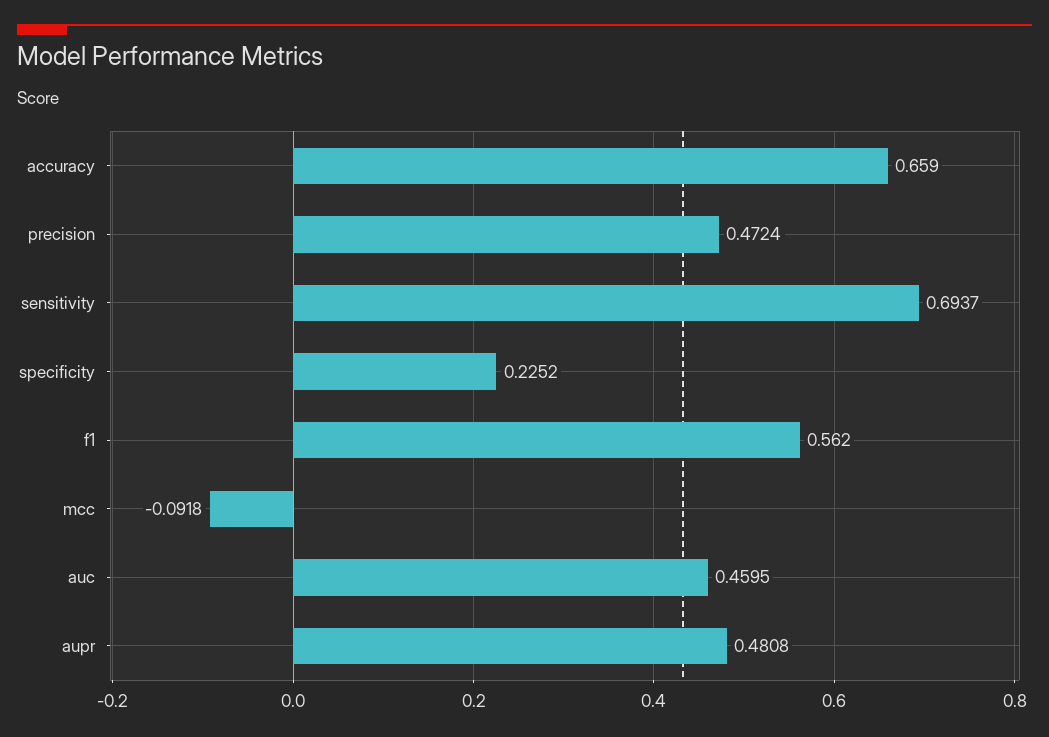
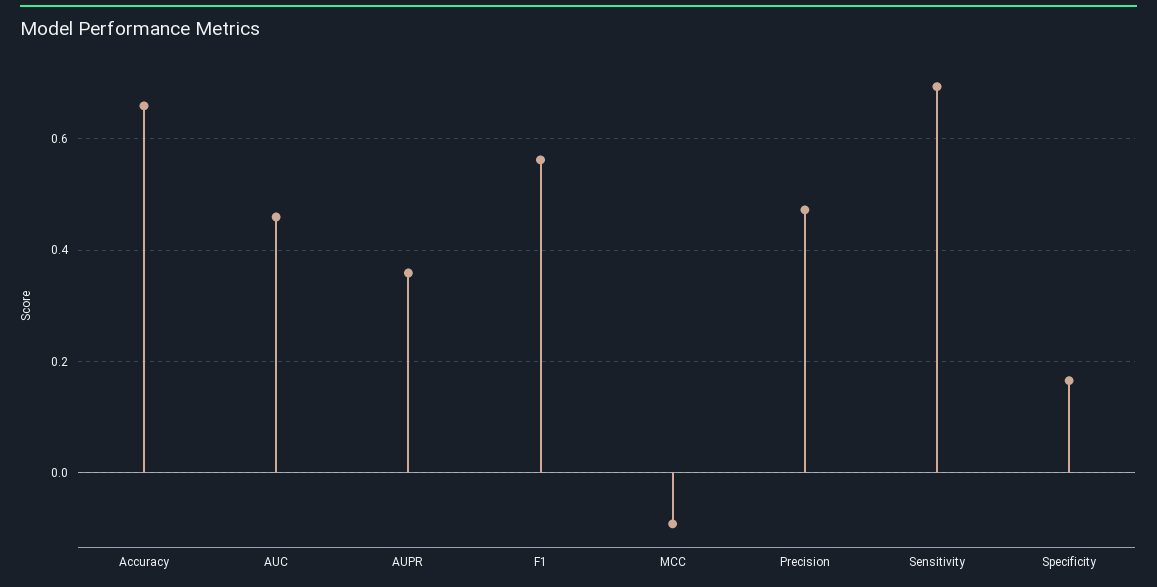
  {
    "accuracy": 0.659,
    "precision": 0.4724,
    "sensitivity": 0.6937,
-   "specificity": 0.2252,
+   "specificity": 0.16,
    "f1": 0.562,
    "mcc": -0.0918,
    "auc": 0.4595,
-   "aupr": 0.4808
+   "aupr": 0.36
  }

